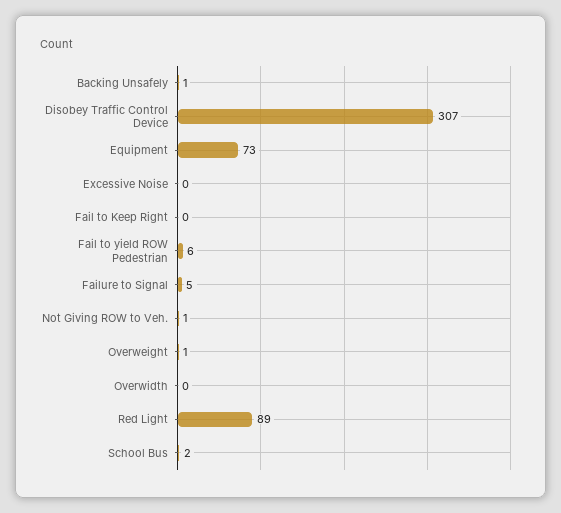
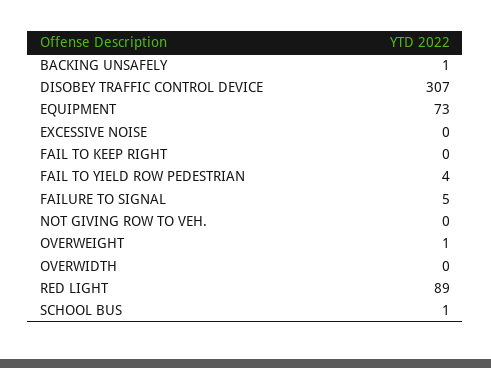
  {
    "Backing Unsafely": 1,
    "Disobey Traffic Control Device": 307,
    "Equipment": 73,
    "Excessive Noise": 0,
    "Fail to Keep Right": 0,
-   "Fail to yield ROW Pedestrian": 6,
+   "Fail to yield ROW Pedestrian": 4,
    "Failure to Signal": 5,
-   "Not Giving ROW to Veh.": 1,
+   "Not Giving ROW to Veh.": 0,
    "Overweight": 1,
    "Overwidth": 0,
    "Red Light": 89,
-   "School Bus": 2
+   "School Bus": 1
  }

